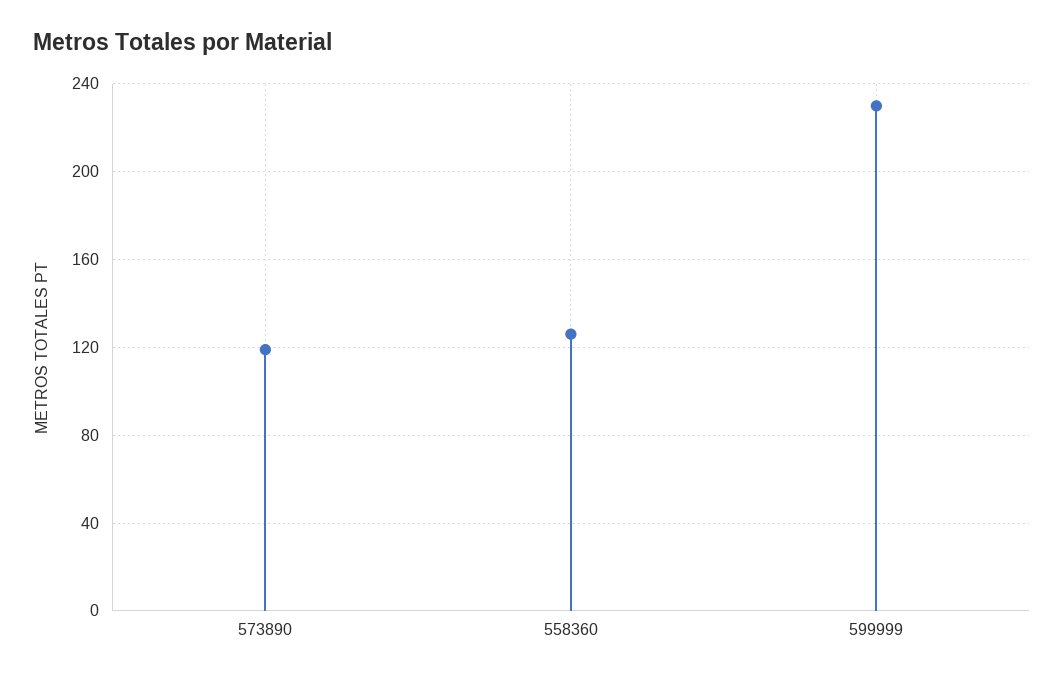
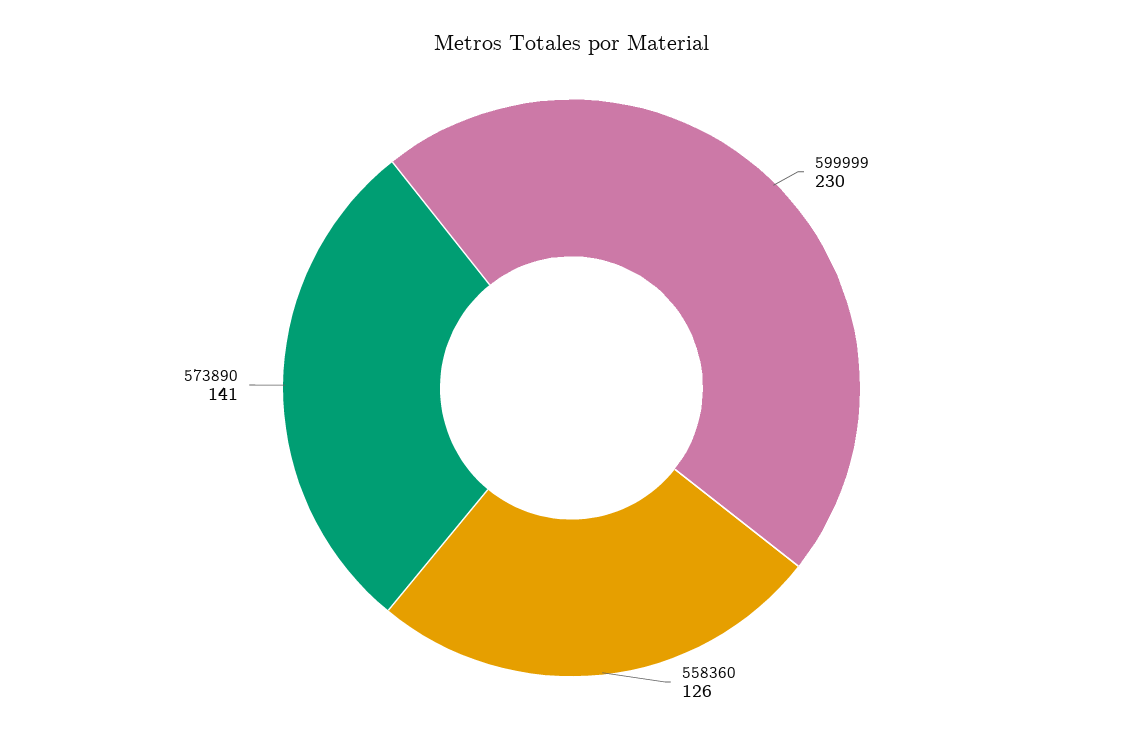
  {
-   "573890": 120,
+   "573890": 141,
    "558360": 126,
    "599999": 230
  }

